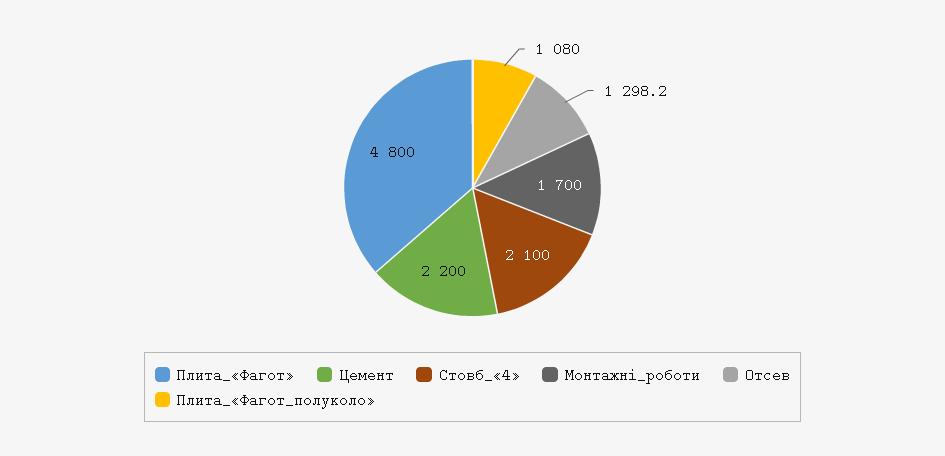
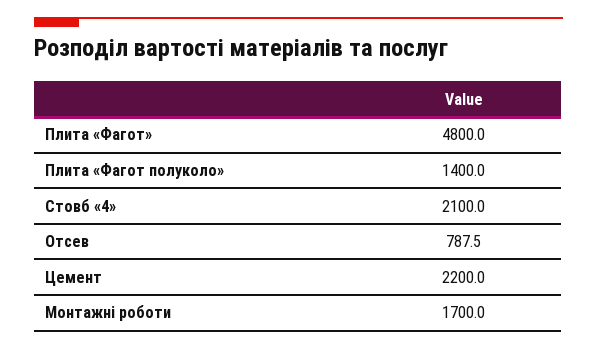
  {
    "Плита_«Фагот»": 4800,
    "Цемент": 2200,
    "Стовб_«4»": 2100,
    "Монтажні_роботи": 1700,
-   "Отсев": 1298.2,
+   "Отсев": 787.5,
-   "Плита_«Фагот_полуколо»": 1080
+   "Плита_«Фагот_полуколо»": 1400
  }

